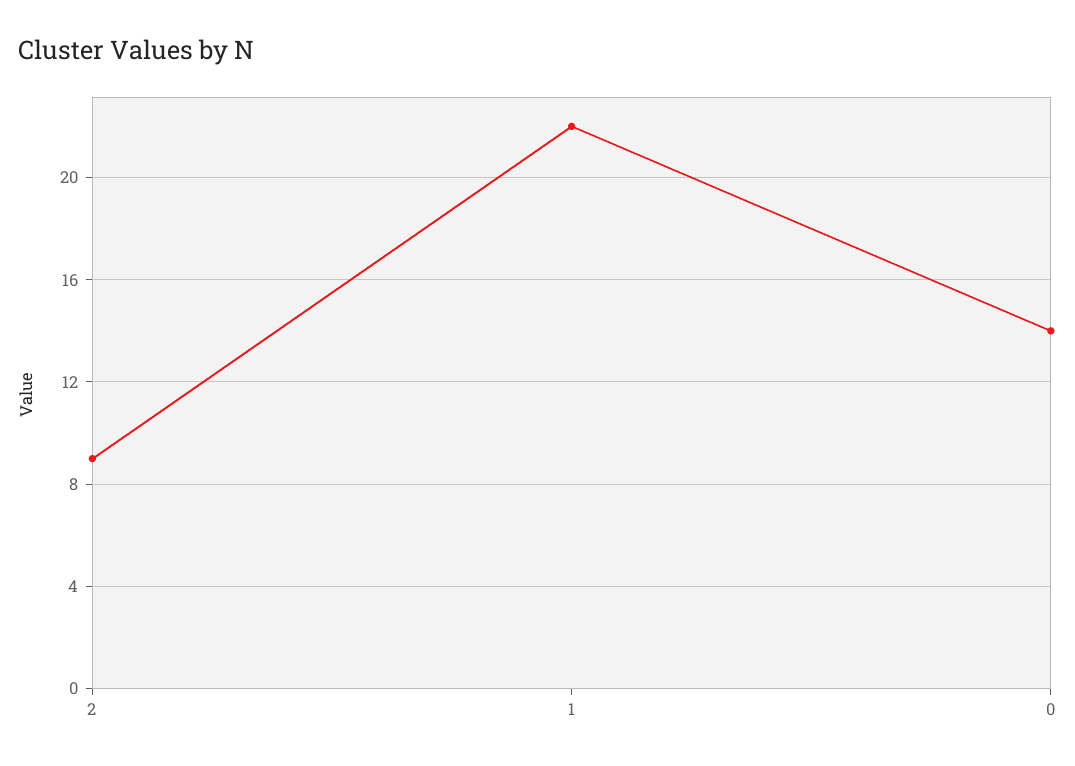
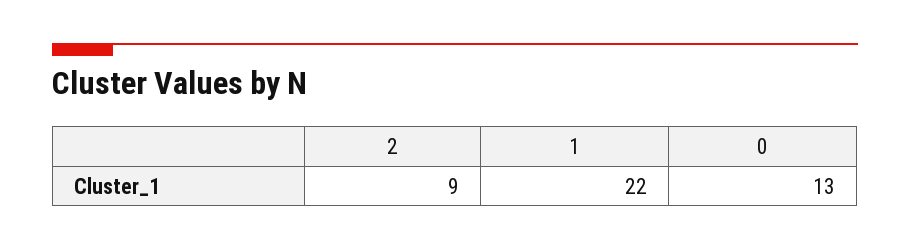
  {
    "2": 9,
    "1": 22,
-   "0": 14
+   "0": 13
  }

